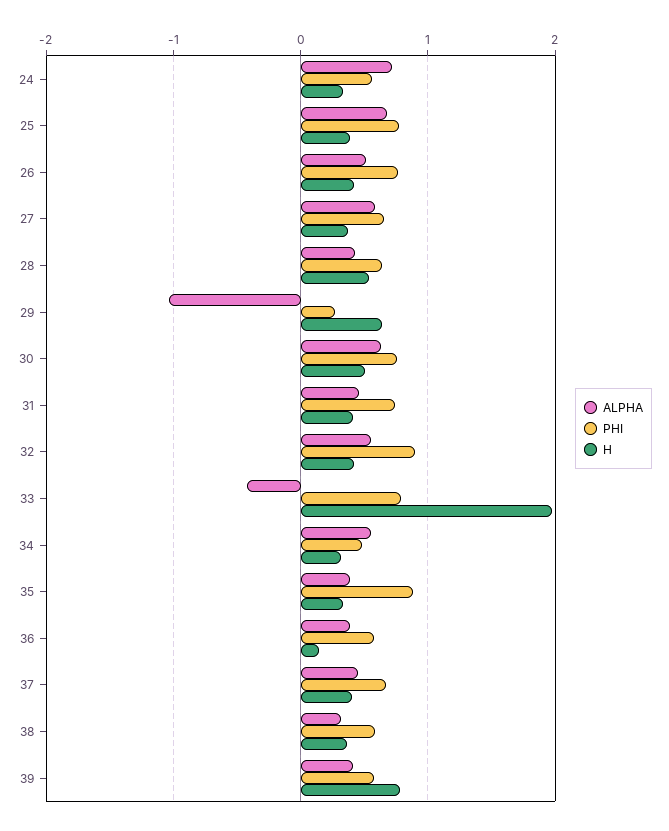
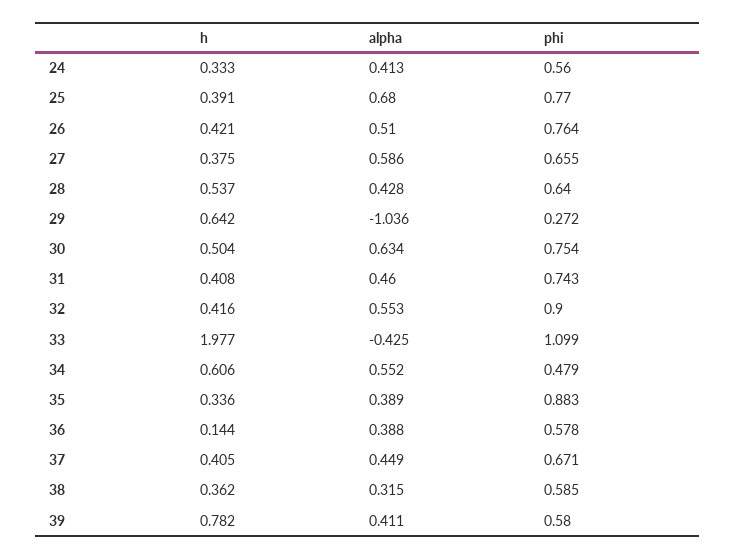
  {
    "ALPHA": {
-     "24": 0.7,
+     "24": 0.413,
      "25": 0.68,
      "26": 0.51,
      "27": 0.586,
      "28": 0.428,
      "29": -1.036,
      "30": 0.634,
      "31": 0.46,
      "32": 0.553,
      "33": -0.425,
      "34": 0.552,
      "35": 0.389,
      "36": 0.388,
      "37": 0.449,
      "38": 0.315,
      "39": 0.411
    },
    "PHI": {
      "24": 0.56,
      "25": 0.77,
      "26": 0.764,
      "27": 0.655,
      "28": 0.64,
      "29": 0.272,
      "30": 0.754,
      "31": 0.743,
      "32": 0.9,
-     "33": 0.8,
+     "33": 1.099,
      "34": 0.479,
      "35": 0.883,
      "36": 0.578,
      "37": 0.671,
      "38": 0.585,
      "39": 0.58
    },
    "H": {
      "24": 0.333,
      "25": 0.391,
      "26": 0.421,
      "27": 0.375,
      "28": 0.537,
      "29": 0.642,
      "30": 0.504,
      "31": 0.408,
      "32": 0.416,
      "33": 1.977,
-     "34": 0.3,
+     "34": 0.606,
      "35": 0.336,
      "36": 0.144,
      "37": 0.405,
      "38": 0.362,
      "39": 0.782
    }
  }

